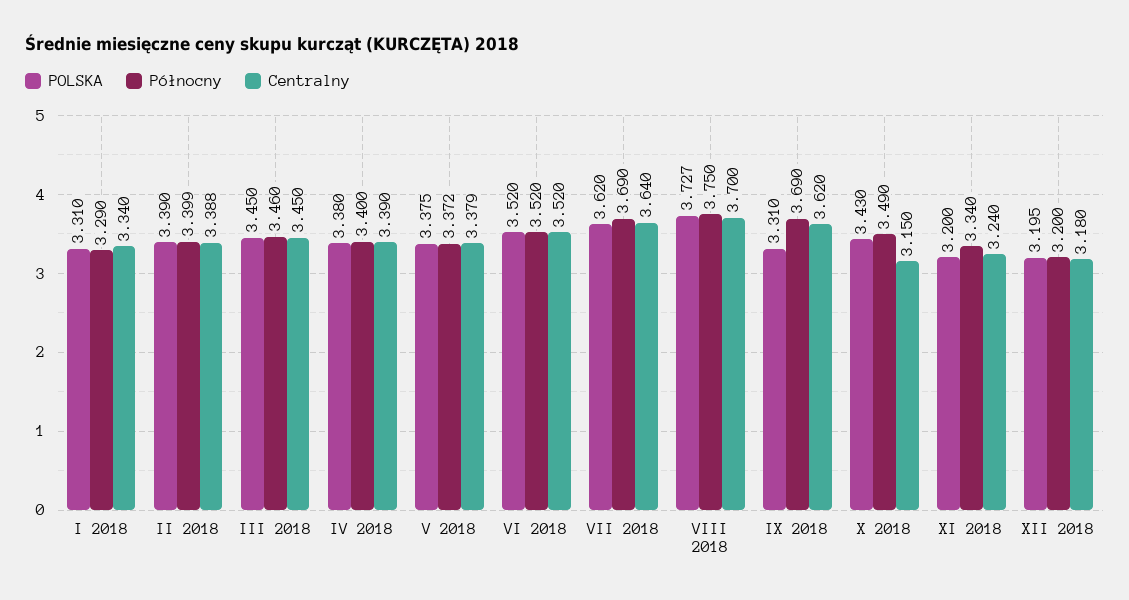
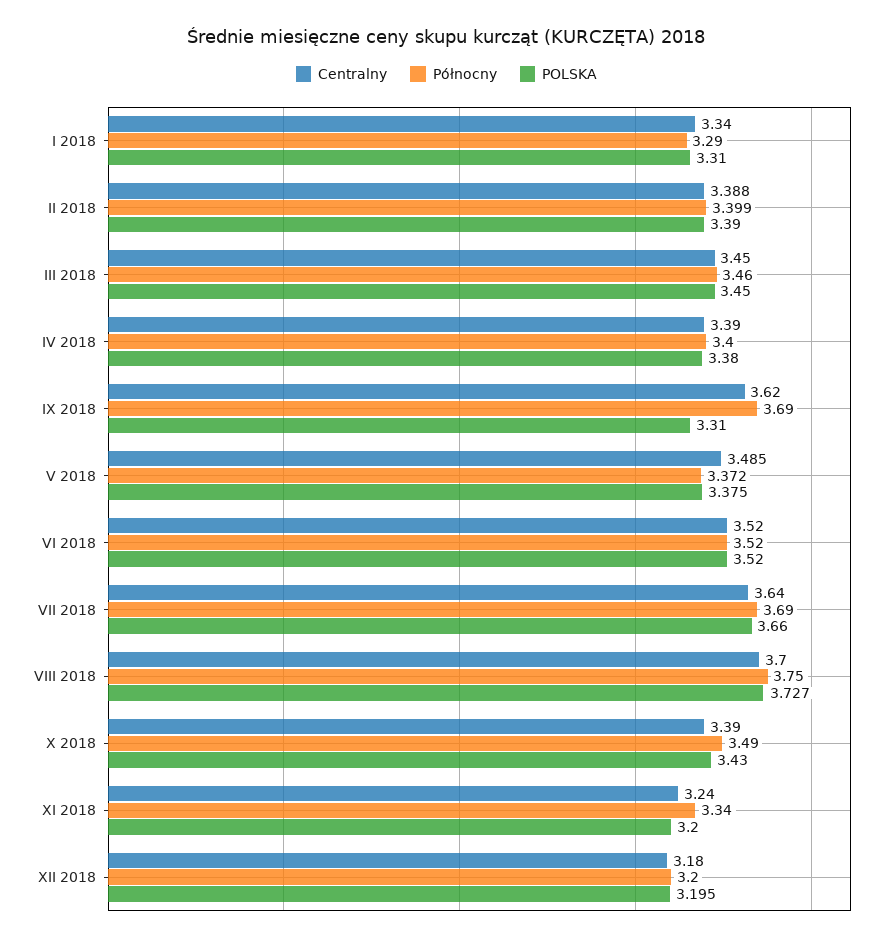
  {
    "POLSKA": {
      "I 2018": 3.31,
      "II 2018": 3.39,
      "III 2018": 3.45,
      "IV 2018": 3.38,
      "V 2018": 3.375,
      "VI 2018": 3.52,
-     "VII 2018": 3.62,
+     "VII 2018": 3.66,
      "VIII 2018": 3.727,
      "IX 2018": 3.31,
      "X 2018": 3.43,
      "XI 2018": 3.2,
      "XII 2018": 3.195
    },
    "Północny": {
      "I 2018": 3.29,
      "II 2018": 3.399,
      "III 2018": 3.46,
      "IV 2018": 3.4,
      "V 2018": 3.372,
      "VI 2018": 3.52,
      "VII 2018": 3.69,
      "VIII 2018": 3.75,
      "IX 2018": 3.69,
      "X 2018": 3.49,
      "XI 2018": 3.34,
      "XII 2018": 3.2
    },
    "Centralny": {
      "I 2018": 3.34,
      "II 2018": 3.388,
      "III 2018": 3.45,
      "IV 2018": 3.39,
-     "V 2018": 3.379,
+     "V 2018": 3.485,
      "VI 2018": 3.52,
      "VII 2018": 3.64,
      "VIII 2018": 3.7,
      "IX 2018": 3.62,
-     "X 2018": 3.15,
+     "X 2018": 3.39,
      "XI 2018": 3.24,
      "XII 2018": 3.18
    }
  }

